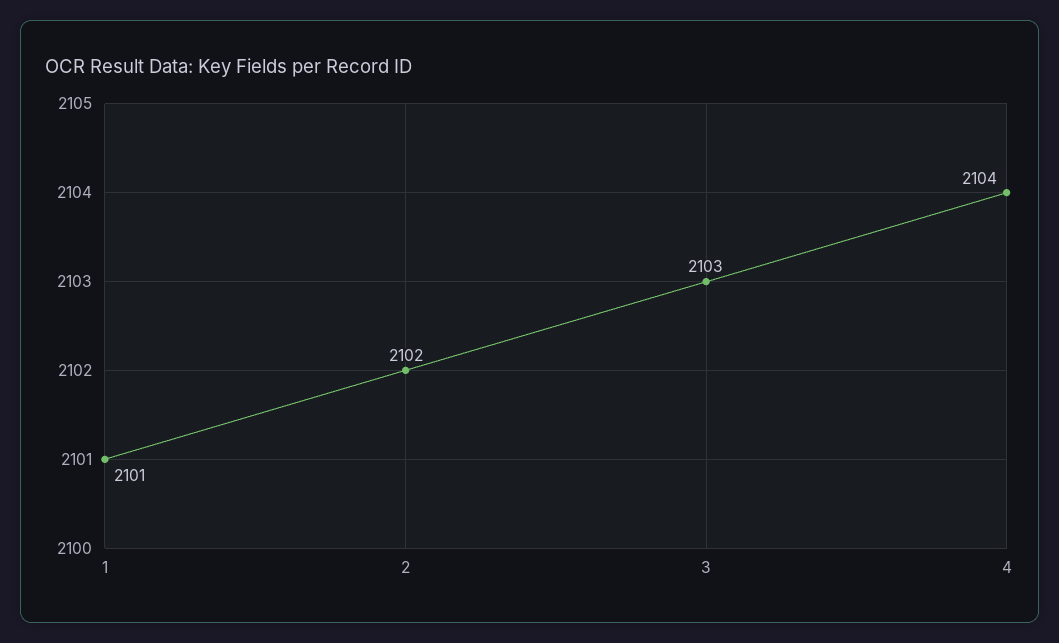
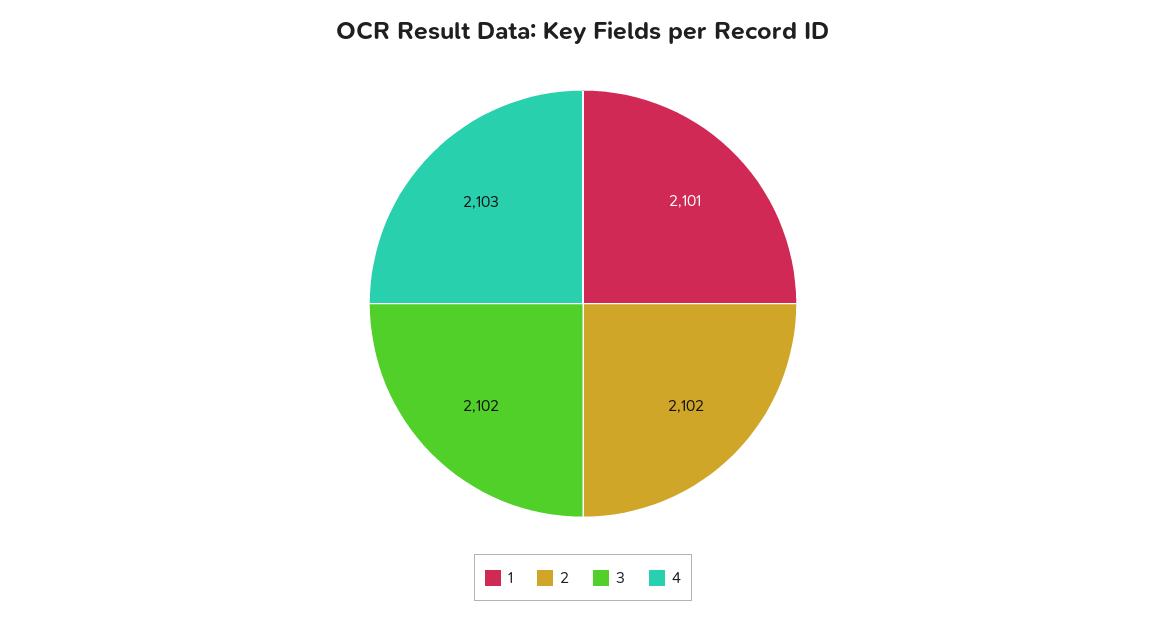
  {
    "1": 2101,
    "2": 2102,
-   "3": 2103,
+   "3": 2102,
-   "4": 2104
+   "4": 2103
  }

